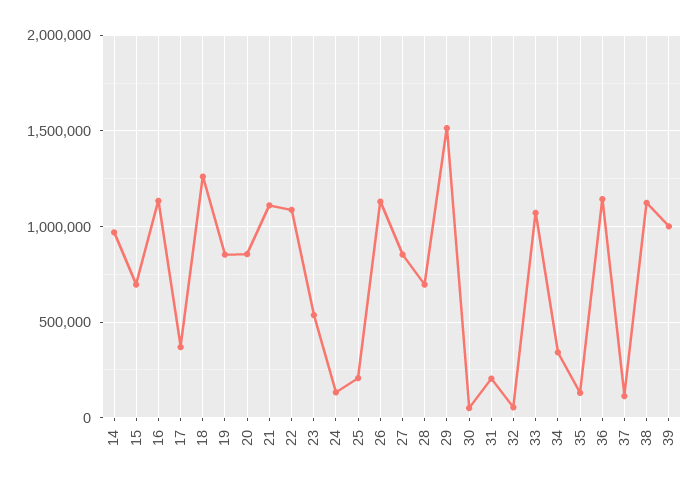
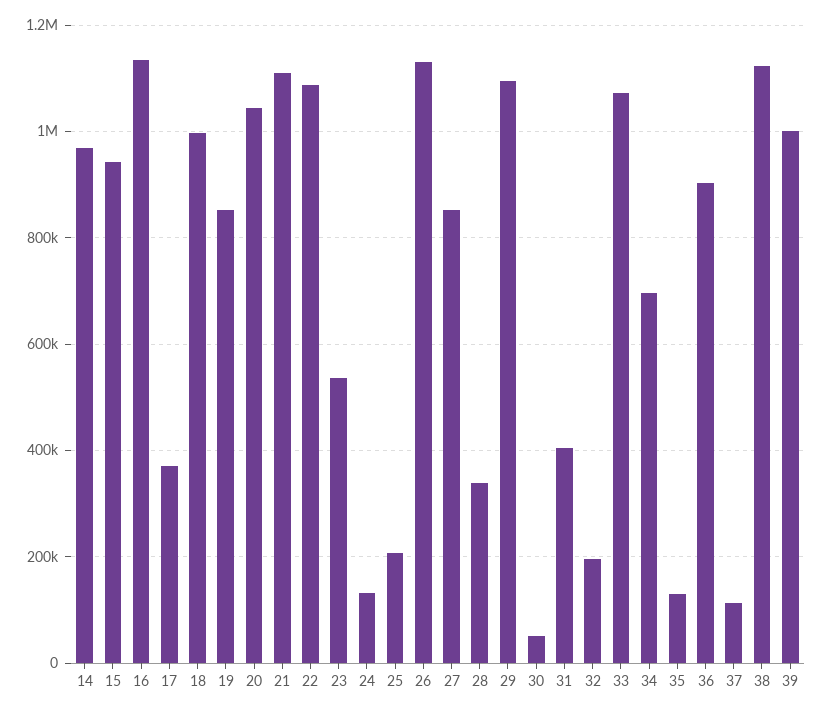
  {
    "14": 960000,
-   "15": 700000,
+   "15": 940000,
    "16": 1140000,
    "17": 380000,
-   "18": 1250000,
+   "18": 1000000,
    "19": 860000,
-   "20": 850000,
+   "20": 1040000,
    "21": 1120000,
    "22": 1080000,
    "23": 540000,
    "24": 140000,
    "25": 200000,
    "26": 1140000,
    "27": 860000,
-   "28": 700000,
+   "28": 340000,
-   "29": 1500000,
+   "29": 1100000,
    "30": 60000,
-   "31": 200000,
+   "31": 400000,
-   "32": 50000,
+   "32": 200000,
    "33": 1080000,
-   "34": 350000,
+   "34": 700000,
    "35": 140000,
-   "36": 1150000,
+   "36": 900000,
    "37": 120000,
    "38": 1120000,
    "39": 1000000
  }

